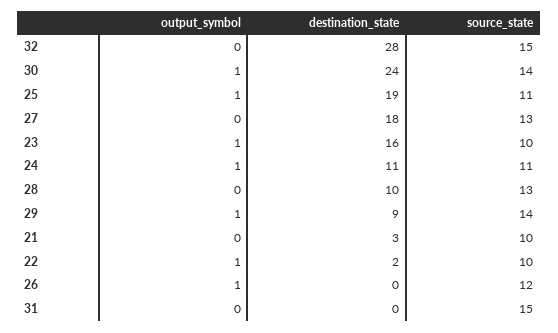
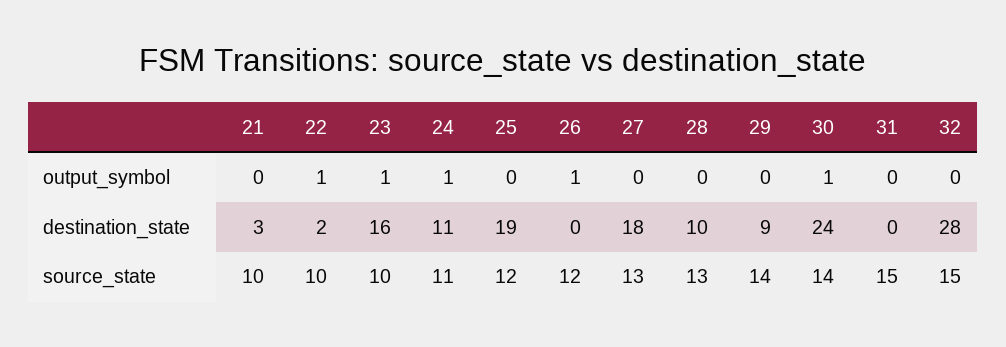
  {
    "output_symbol": {
      "32": 0,
      "30": 1,
-     "25": 1,
+     "25": 0,
      "27": 0,
      "23": 1,
      "24": 1,
      "28": 0,
-     "29": 1,
+     "29": 0,
      "21": 0,
      "22": 1,
      "26": 1,
      "31": 0
    },
    "destination_state": {
      "32": 28,
      "30": 24,
      "25": 19,
      "27": 18,
      "23": 16,
      "24": 11,
      "28": 10,
      "29": 9,
      "21": 3,
      "22": 2,
      "26": 0,
      "31": 0
    },
    "source_state": {
      "32": 15,
      "30": 14,
-     "25": 11,
+     "25": 12,
      "27": 13,
      "23": 10,
      "24": 11,
      "28": 13,
      "29": 14,
      "21": 10,
      "22": 10,
      "26": 12,
      "31": 15
    }
  }

